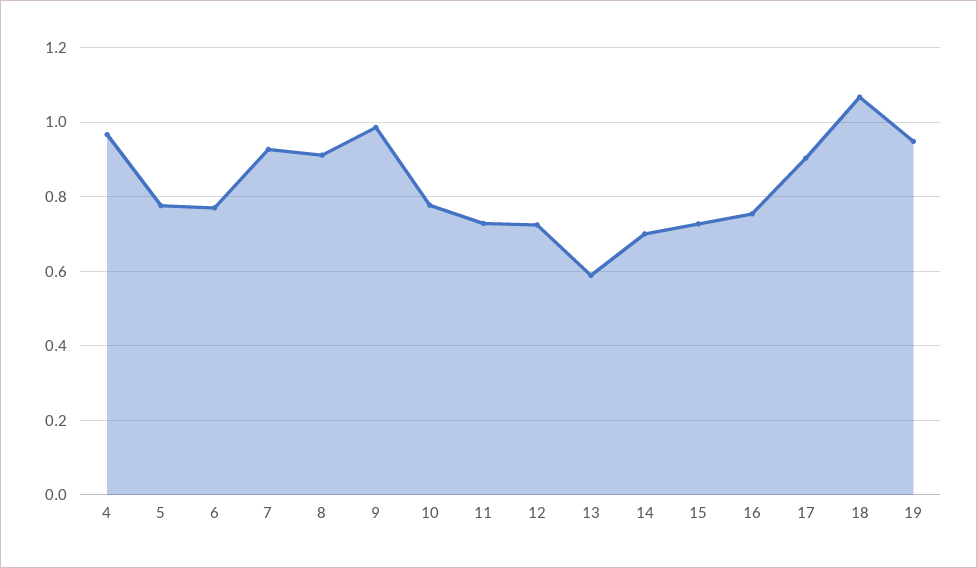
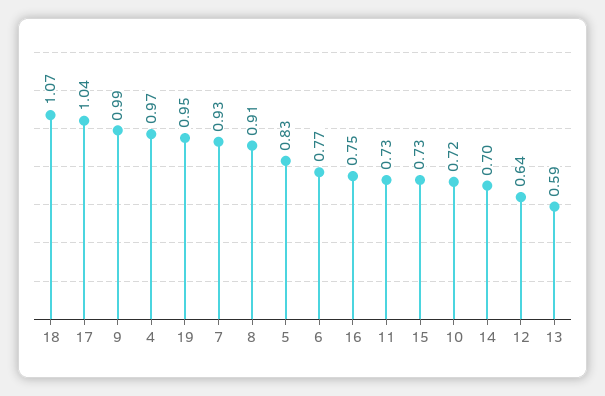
  {
    "4": 0.97,
-   "5": 0.78,
+   "5": 0.83,
    "6": 0.77,
    "7": 0.93,
    "8": 0.91,
    "9": 0.99,
-   "10": 0.78,
+   "10": 0.72,
    "11": 0.73,
-   "12": 0.72,
+   "12": 0.64,
    "13": 0.59,
    "14": 0.7,
    "15": 0.73,
    "16": 0.75,
-   "17": 0.9,
+   "17": 1.04,
    "18": 1.07,
    "19": 0.95
  }

